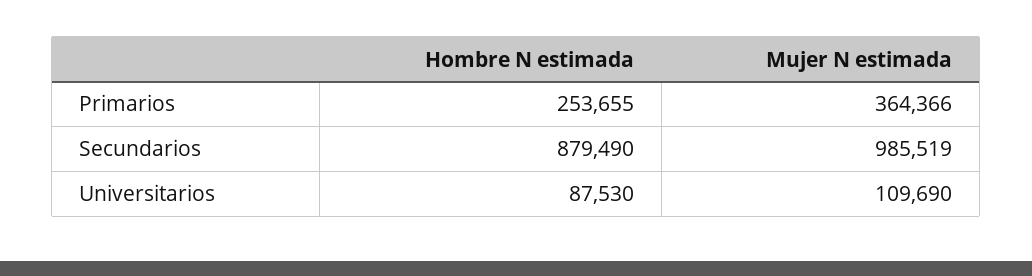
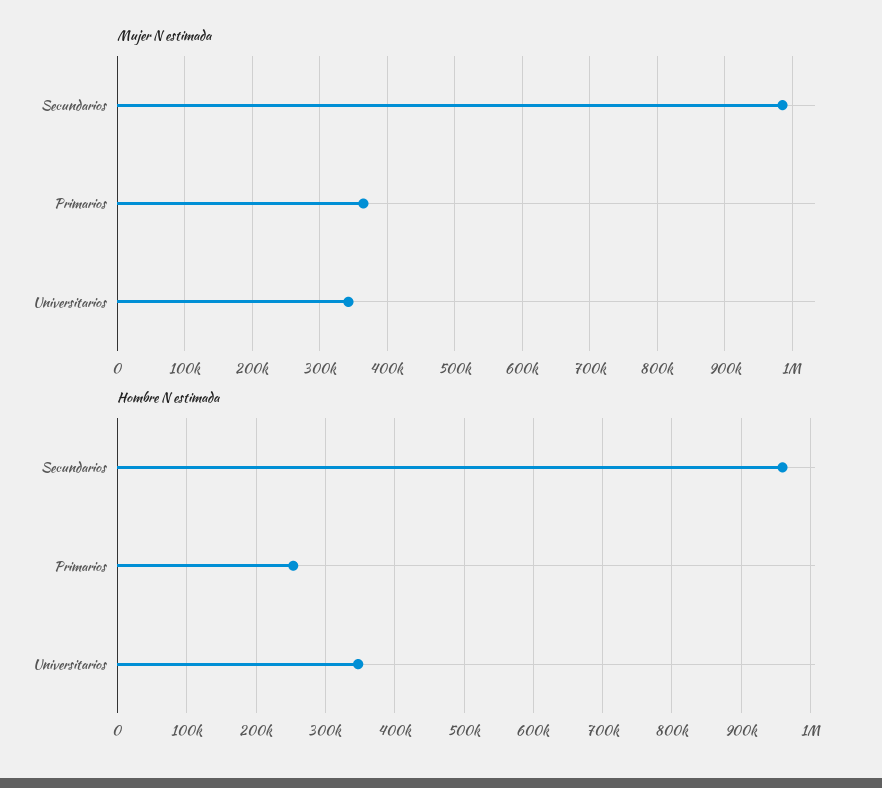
  {
    "Hombre N estimada": {
      "Primarios": 253655,
-     "Secundarios": 879490,
+     "Secundarios": 960000,
-     "Universitarios": 87530
+     "Universitarios": 350000
    },
    "Mujer N estimada": {
      "Primarios": 364366,
      "Secundarios": 985519,
-     "Universitarios": 109690
+     "Universitarios": 340000
    }
  }

